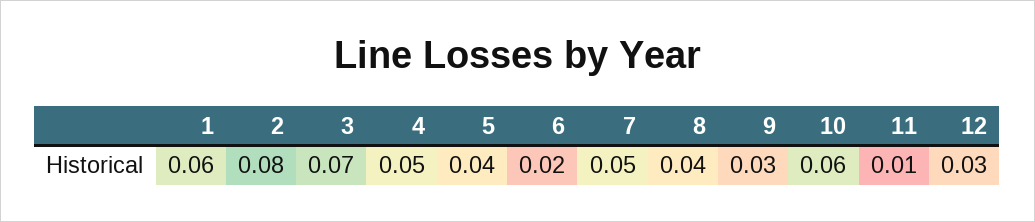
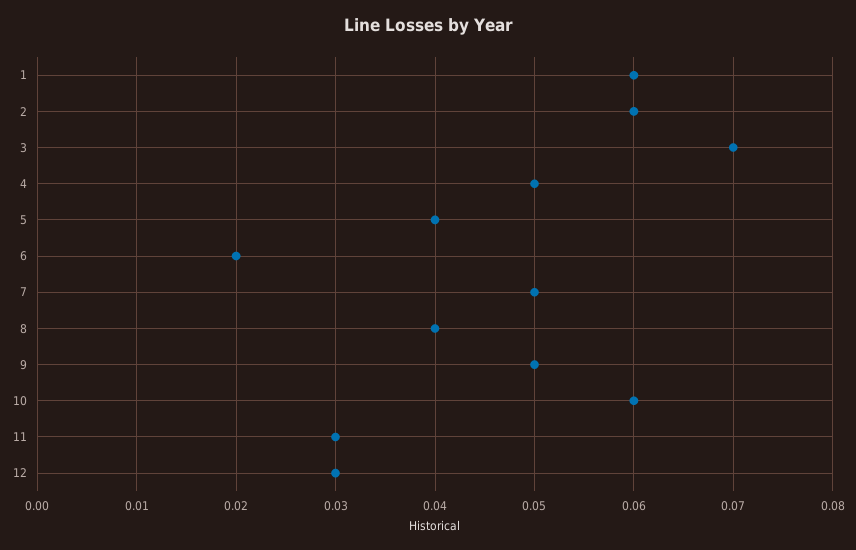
  {
    "1": 0.06,
-   "2": 0.08,
+   "2": 0.06,
    "3": 0.07,
    "4": 0.05,
    "5": 0.04,
    "6": 0.02,
    "7": 0.05,
    "8": 0.04,
-   "9": 0.03,
+   "9": 0.05,
    "10": 0.06,
-   "11": 0.01,
+   "11": 0.03,
    "12": 0.03
  }

